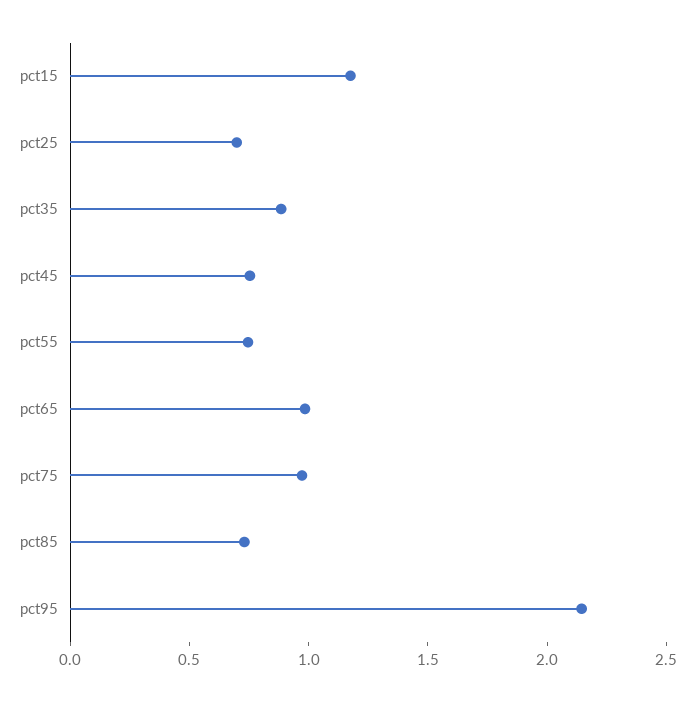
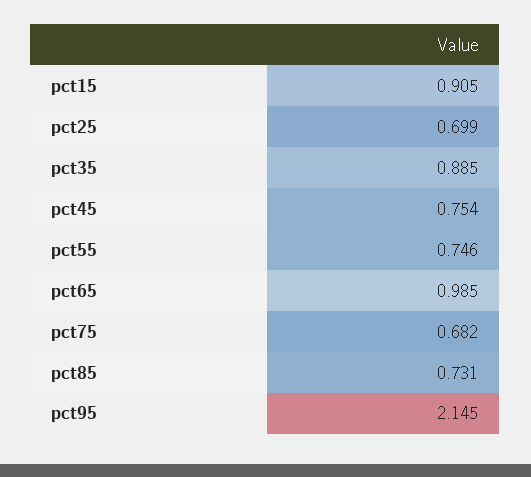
  {
-   "pct15": 1.2,
+   "pct15": 0.905,
    "pct25": 0.699,
    "pct35": 0.885,
    "pct45": 0.754,
    "pct55": 0.746,
    "pct65": 0.985,
-   "pct75": 1,
+   "pct75": 0.682,
    "pct85": 0.731,
    "pct95": 2.145
  }

